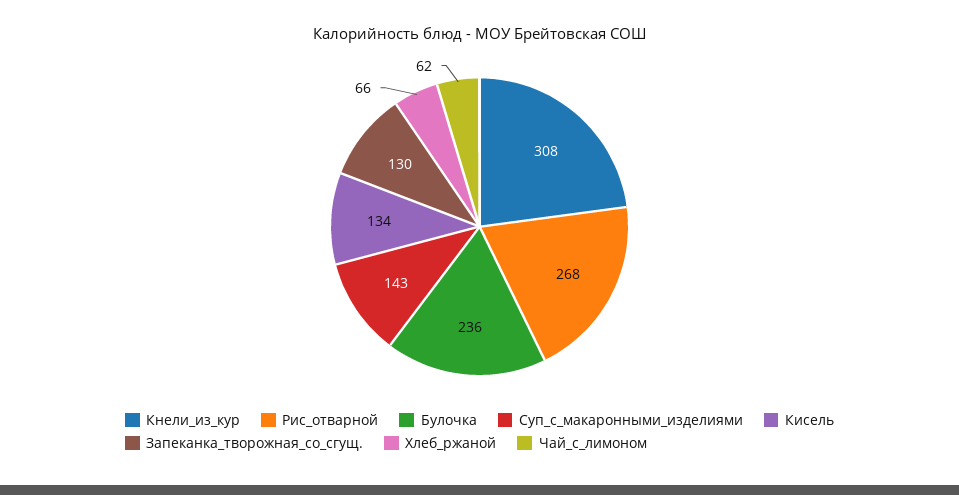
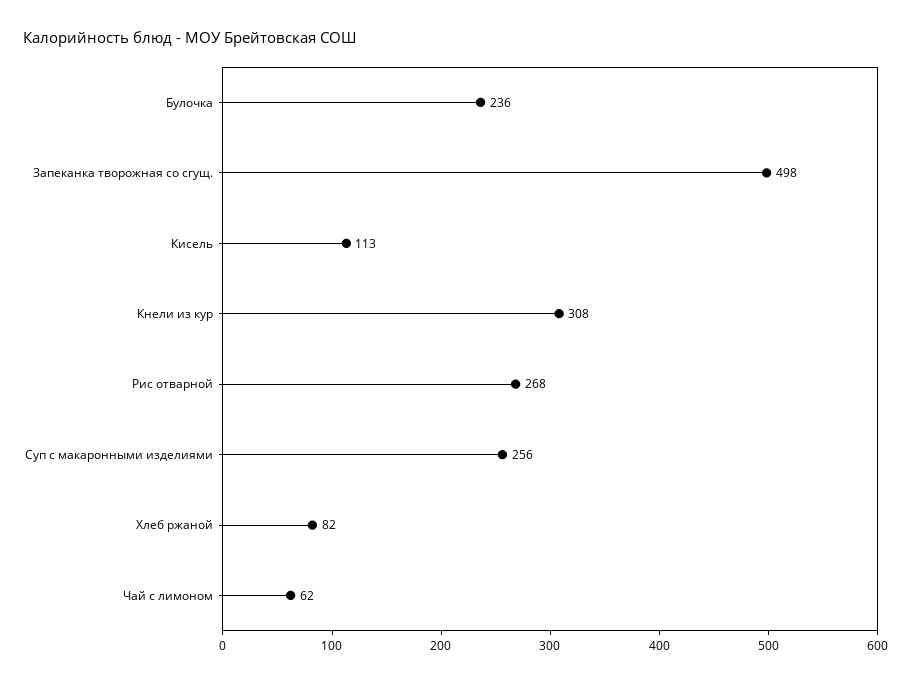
  {
    "Кнели_из_кур": 308,
    "Рис_отварной": 268,
    "Булочка": 236,
-   "Суп_с_макаронными_изделиями": 143,
+   "Суп_с_макаронными_изделиями": 256,
-   "Кисель": 134,
+   "Кисель": 113,
-   "Запеканка_творожная_со_сгущ.": 130,
+   "Запеканка_творожная_со_сгущ.": 498,
-   "Хлеб_ржаной": 66,
+   "Хлеб_ржаной": 82,
    "Чай_с_лимоном": 62
  }

